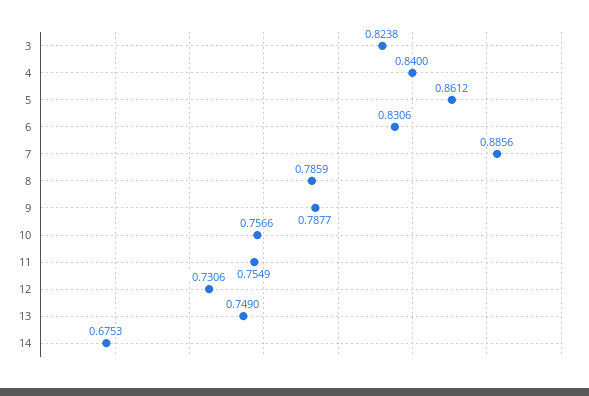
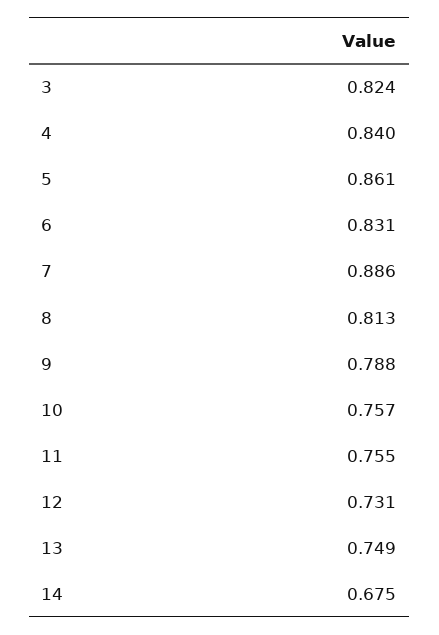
  {
    "3": 0.8238,
    "4": 0.84,
    "5": 0.8612,
    "6": 0.8306,
    "7": 0.8856,
-   "8": 0.7859,
+   "8": 0.813,
    "9": 0.7877,
    "10": 0.7566,
    "11": 0.7549,
    "12": 0.7306,
    "13": 0.749,
    "14": 0.6753
  }

